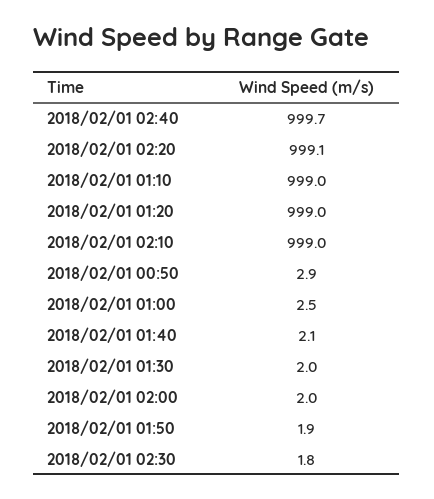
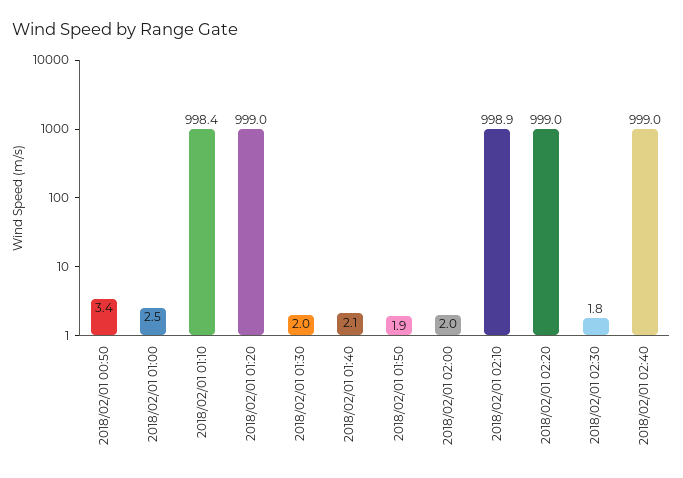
  {
-   "2018/02/01 02:40": 999.7,
+   "2018/02/01 02:40": 999,
-   "2018/02/01 02:20": 999.1,
+   "2018/02/01 02:20": 999,
-   "2018/02/01 01:10": 999,
+   "2018/02/01 01:10": 998.4,
    "2018/02/01 01:20": 999,
-   "2018/02/01 02:10": 999,
+   "2018/02/01 02:10": 998.9,
-   "2018/02/01 00:50": 2.9,
+   "2018/02/01 00:50": 3.4,
    "2018/02/01 01:00": 2.5,
    "2018/02/01 01:40": 2.1,
    "2018/02/01 01:30": 2,
    "2018/02/01 02:00": 2,
    "2018/02/01 01:50": 1.9,
    "2018/02/01 02:30": 1.8
  }

